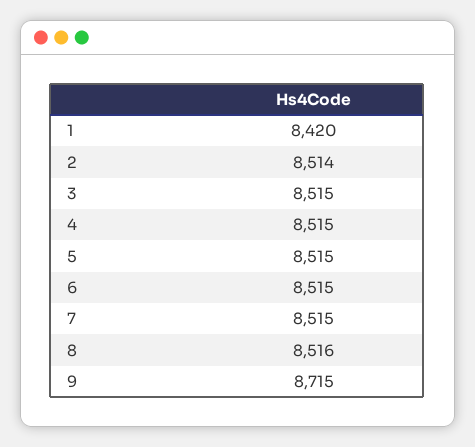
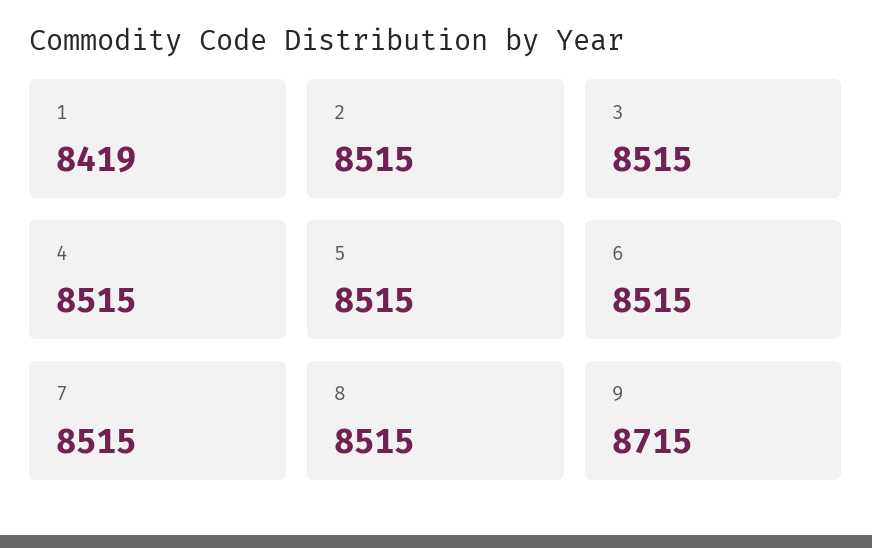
  {
-   "1": 8420,
+   "1": 8419,
-   "2": 8514,
+   "2": 8515,
    "3": 8515,
    "4": 8515,
    "5": 8515,
    "6": 8515,
    "7": 8515,
-   "8": 8516,
+   "8": 8515,
    "9": 8715
  }

